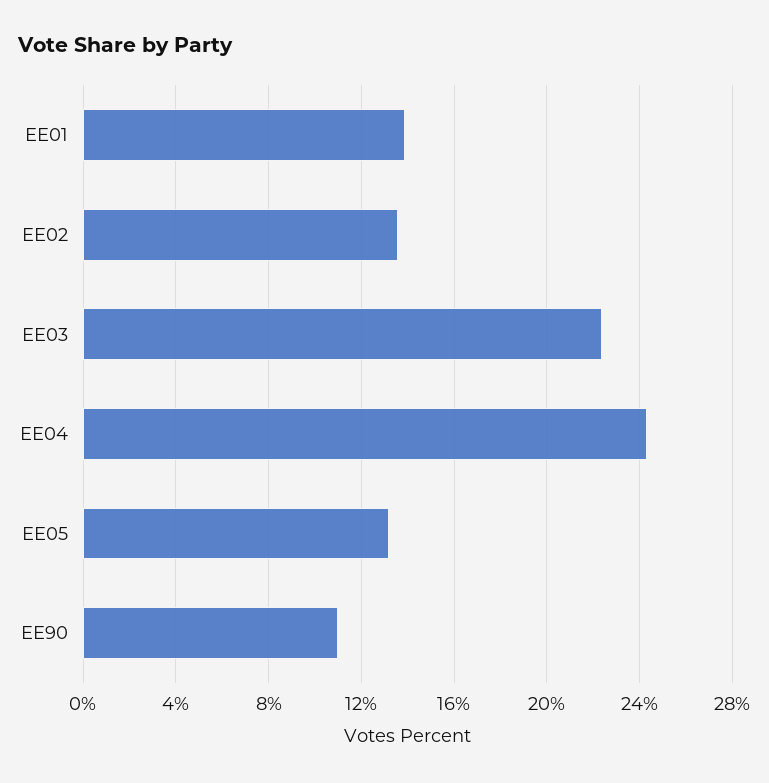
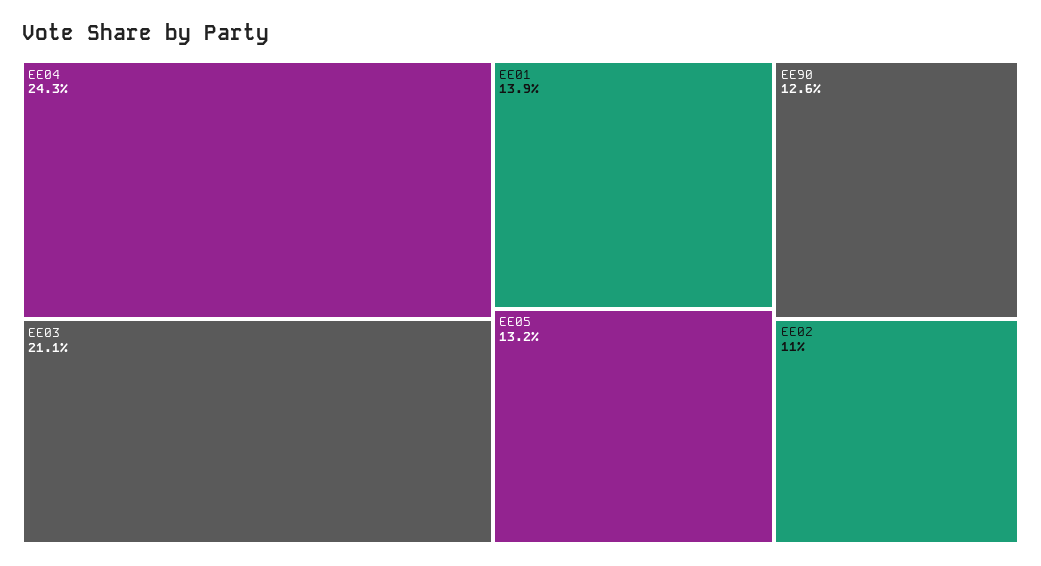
  {
    "EE01": 13.9,
-   "EE02": 13.5,
+   "EE02": 11,
-   "EE03": 22.5,
+   "EE03": 21.1,
    "EE04": 24.3,
    "EE05": 13.2,
-   "EE90": 11
+   "EE90": 12.6
  }

